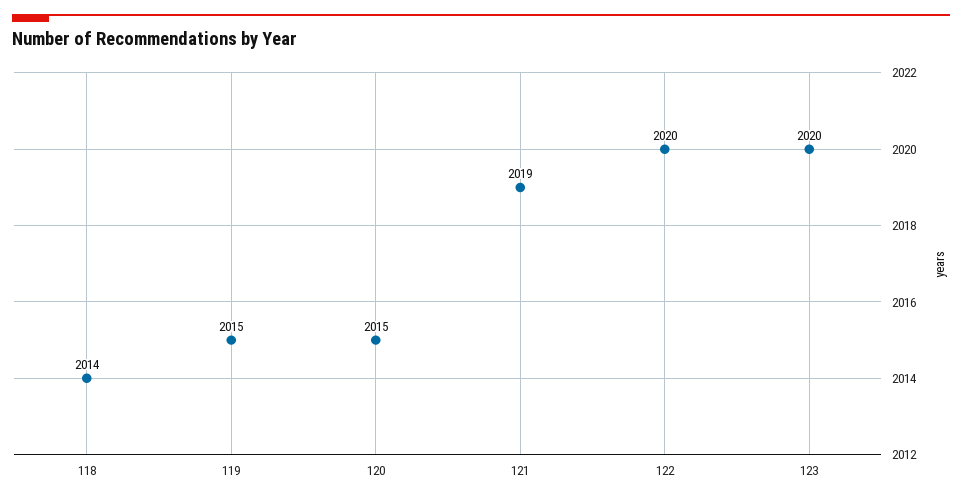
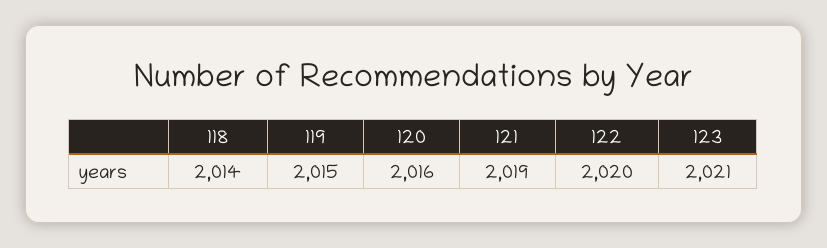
  {
    "118": 2014,
    "119": 2015,
-   "120": 2015,
+   "120": 2016,
    "121": 2019,
    "122": 2020,
-   "123": 2020
+   "123": 2021
  }

